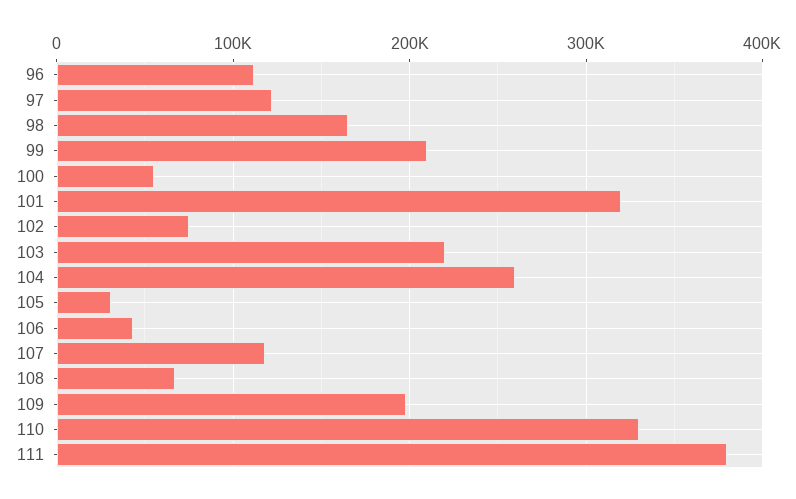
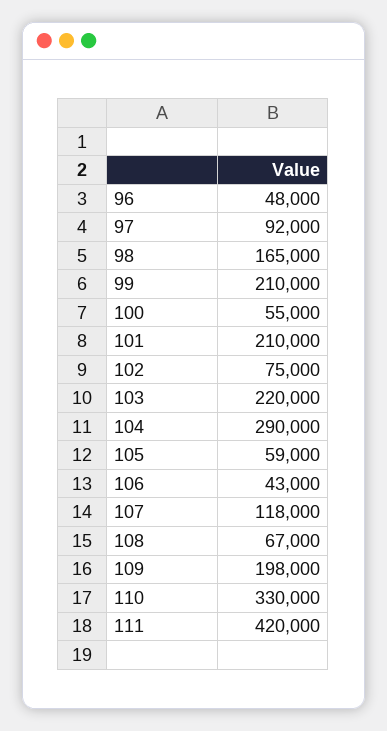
  {
-   "96": 110000,
+   "96": 48000,
-   "97": 120000,
+   "97": 92000,
    "98": 165000,
    "99": 210000,
    "100": 55000,
-   "101": 320000,
+   "101": 210000,
    "102": 75000,
    "103": 220000,
-   "104": 260000,
+   "104": 290000,
-   "105": 30000,
+   "105": 59000,
    "106": 43000,
    "107": 118000,
    "108": 67000,
    "109": 198000,
    "110": 330000,
-   "111": 380000
+   "111": 420000
  }

